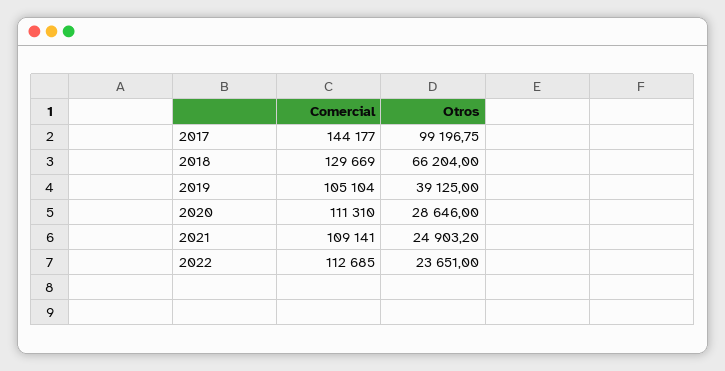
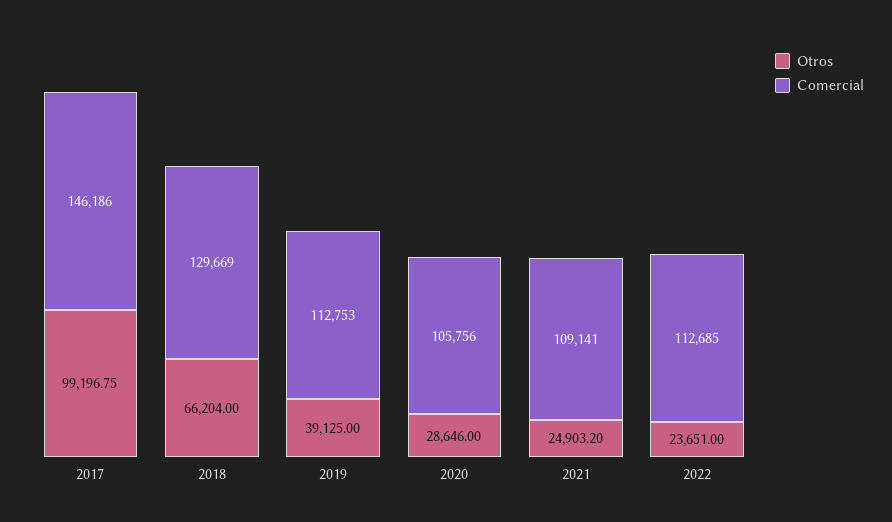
  {
    "Comercial": {
-     "2017": 144177,
+     "2017": 146186,
      "2018": 129669,
-     "2019": 105104,
+     "2019": 112753,
-     "2020": 111310,
+     "2020": 105756,
      "2021": 109141,
      "2022": 112685
    },
    "Otros": {
      "2017": 99196.75,
      "2018": 66204,
      "2019": 39125,
      "2020": 28646,
      "2021": 24903.2,
      "2022": 23651
    }
  }

